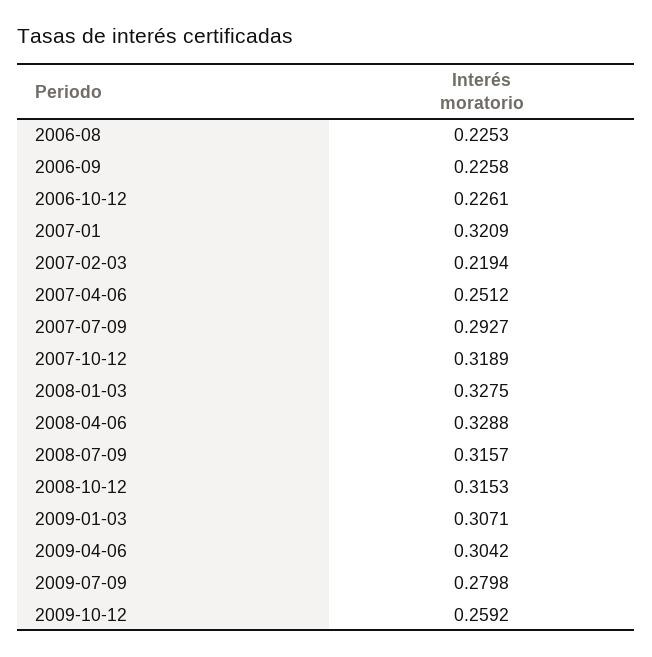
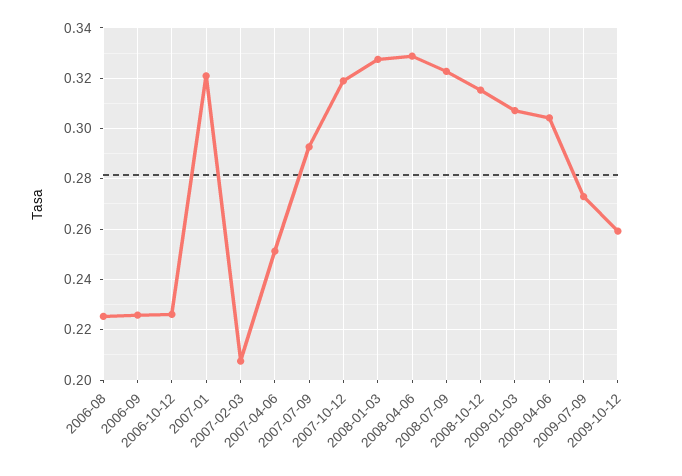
  {
    "2006-08": 0.2253,
    "2006-09": 0.2258,
    "2006-10-12": 0.2261,
    "2007-01": 0.3209,
-   "2007-02-03": 0.2194,
+   "2007-02-03": 0.2075,
    "2007-04-06": 0.2512,
    "2007-07-09": 0.2927,
    "2007-10-12": 0.3189,
    "2008-01-03": 0.3275,
    "2008-04-06": 0.3288,
-   "2008-07-09": 0.3157,
+   "2008-07-09": 0.3225,
    "2008-10-12": 0.3153,
    "2009-01-03": 0.3071,
    "2009-04-06": 0.3042,
-   "2009-07-09": 0.2798,
+   "2009-07-09": 0.2725,
    "2009-10-12": 0.2592
  }

